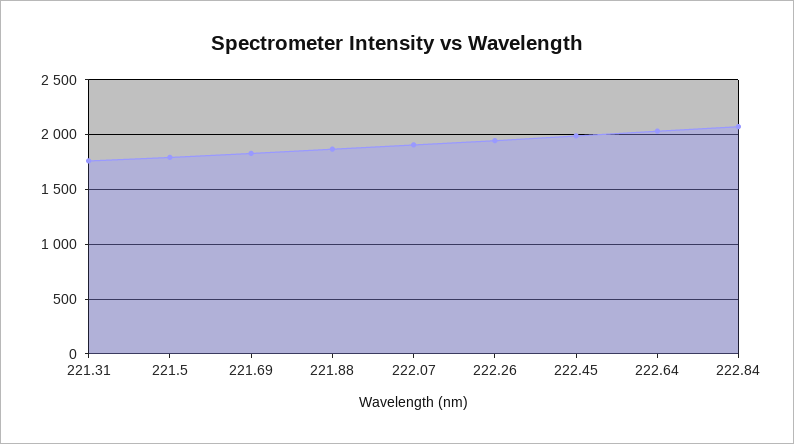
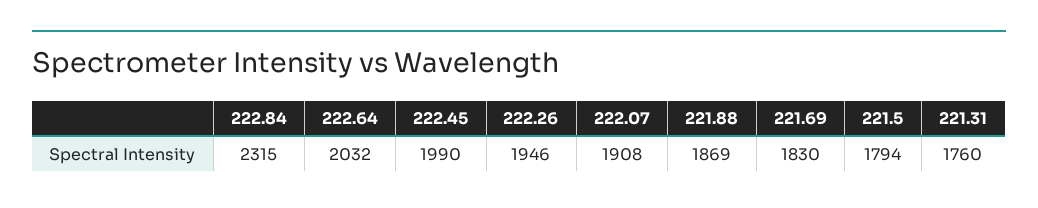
  {
    "221.31": 1760,
    "221.5": 1794,
    "221.69": 1830,
    "221.88": 1869,
    "222.07": 1908,
    "222.26": 1946,
    "222.45": 1990,
    "222.64": 2032,
-   "222.84": 2100
+   "222.84": 2315
  }

